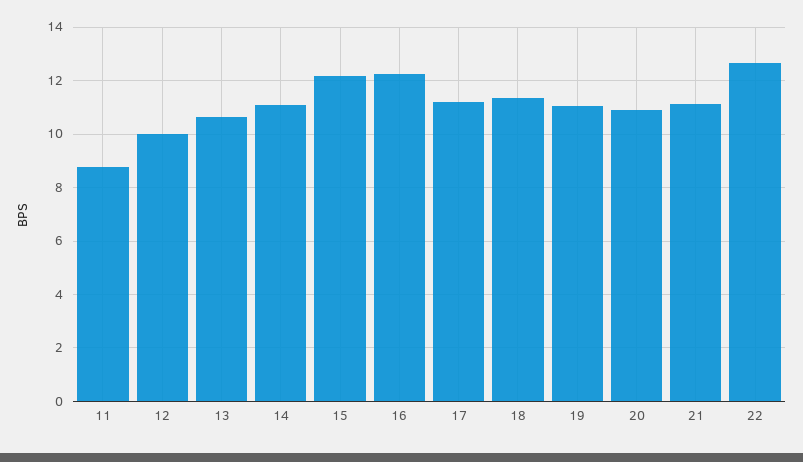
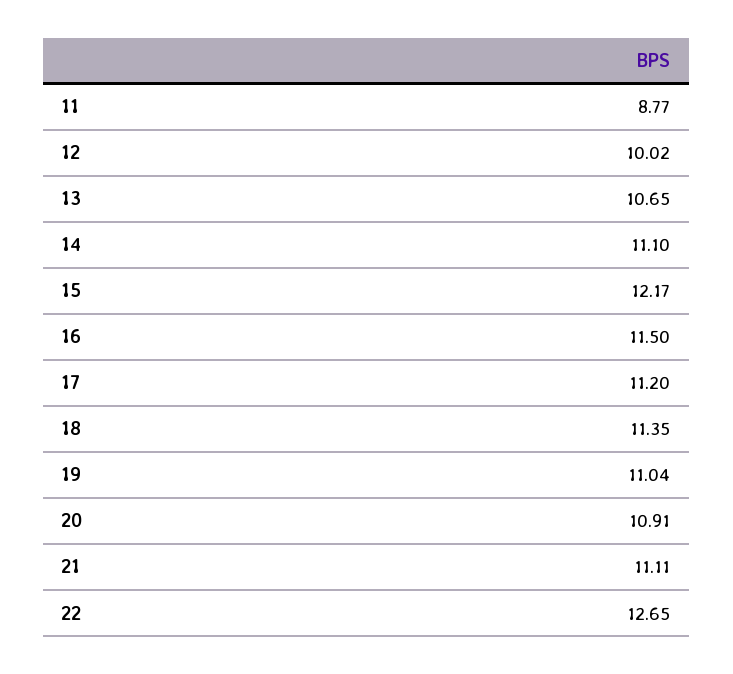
  {
    "11": 8.77,
    "12": 10.02,
    "13": 10.65,
    "14": 11.1,
    "15": 12.17,
-   "16": 12.25,
+   "16": 11.5,
    "17": 11.2,
    "18": 11.35,
    "19": 11.04,
    "20": 10.91,
    "21": 11.11,
    "22": 12.65
  }

